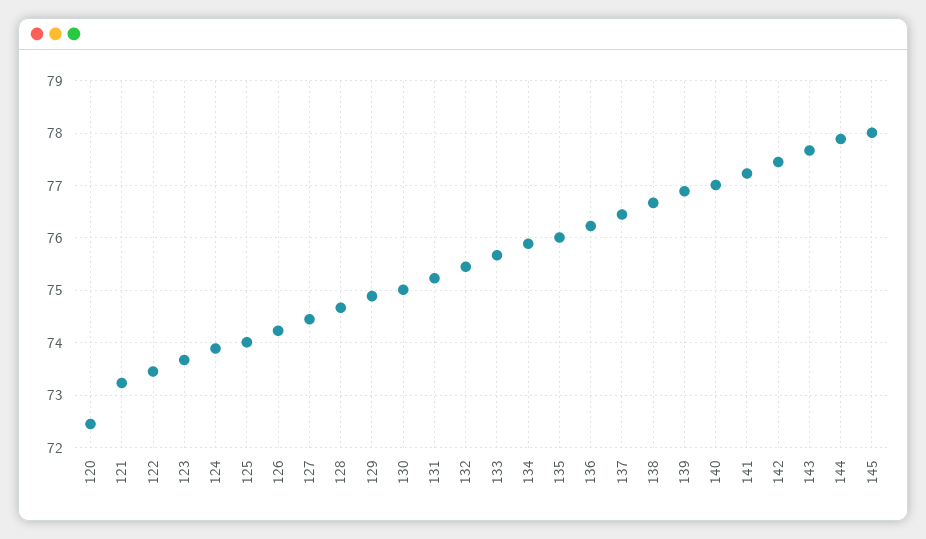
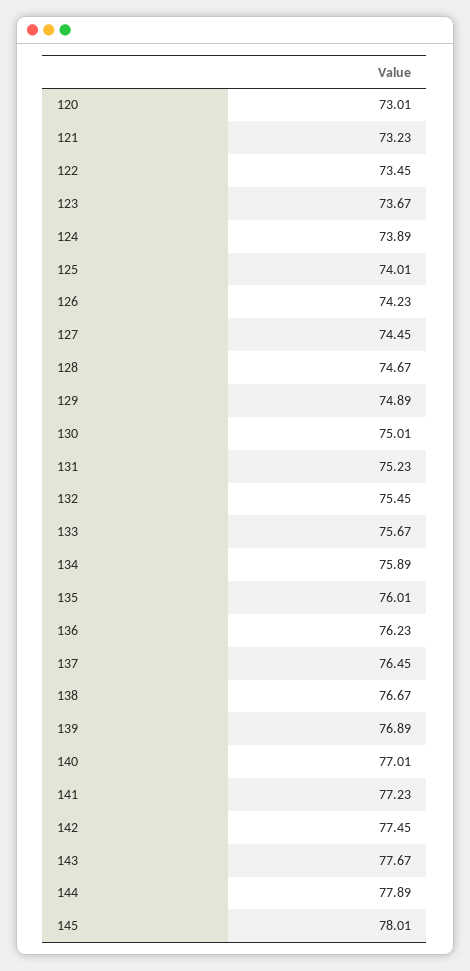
  {
-   "120": 72.4,
+   "120": 73.01,
    "121": 73.23,
    "122": 73.45,
    "123": 73.67,
    "124": 73.89,
    "125": 74.01,
    "126": 74.23,
    "127": 74.45,
    "128": 74.67,
    "129": 74.89,
    "130": 75.01,
    "131": 75.23,
    "132": 75.45,
    "133": 75.67,
    "134": 75.89,
    "135": 76.01,
    "136": 76.23,
    "137": 76.45,
    "138": 76.67,
    "139": 76.89,
    "140": 77.01,
    "141": 77.23,
    "142": 77.45,
    "143": 77.67,
    "144": 77.89,
    "145": 78.01
  }

